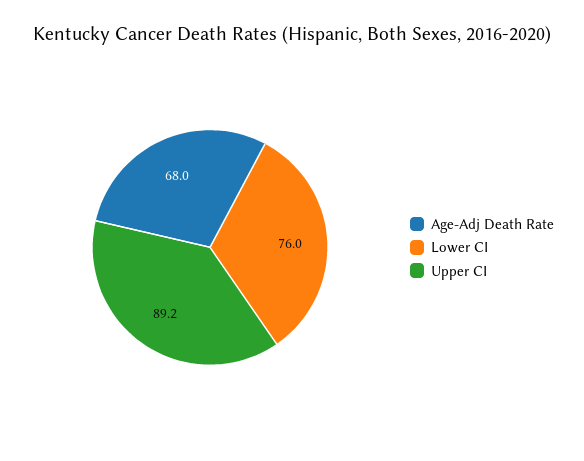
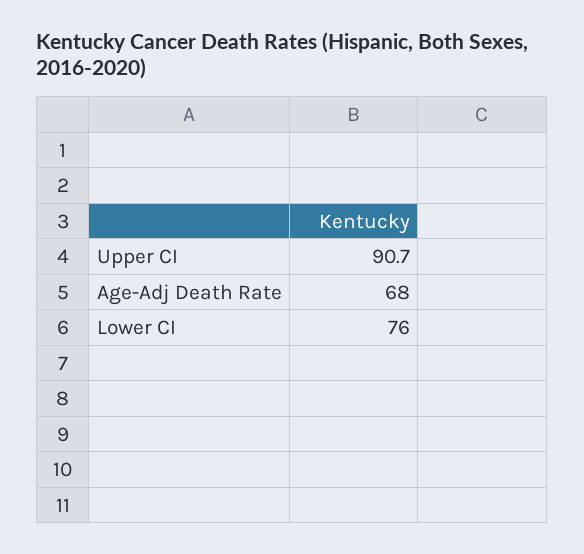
  {
    "Age-Adj Death Rate": 68,
    "Lower CI": 76,
-   "Upper CI": 89.2
+   "Upper CI": 90.7
  }

